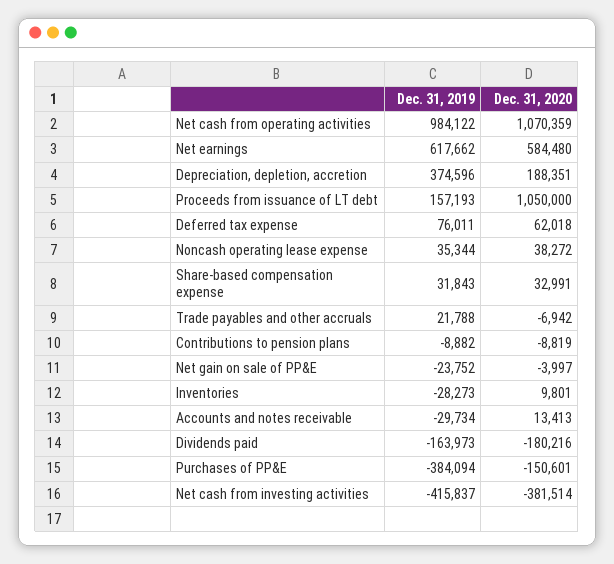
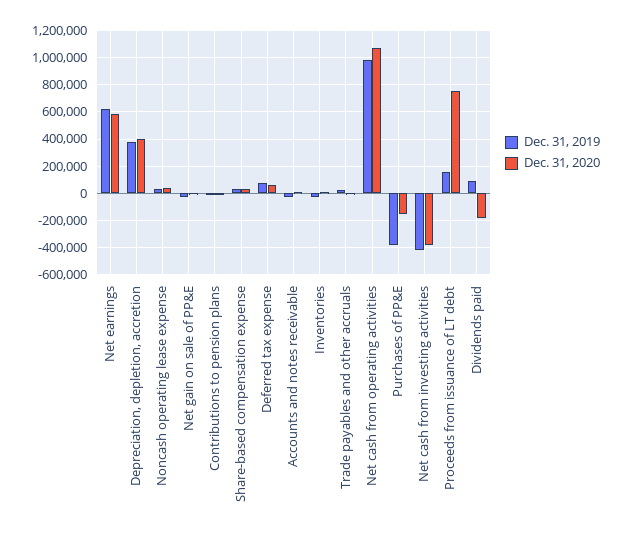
  {
    "Dec. 31, 2019": {
      "Net cash from operating activities": 984122,
      "Net earnings": 617662,
      "Depreciation, depletion, accretion": 374596,
      "Proceeds from issuance of LT debt": 157193,
      "Deferred tax expense": 76011,
      "Noncash operating lease expense": 35344,
      "Share-based compensation expense": 31843,
      "Trade payables and other accruals": 21788,
      "Contributions to pension plans": -8882,
      "Net gain on sale of PP&E": -23752,
      "Inventories": -28273,
      "Accounts and notes receivable": -29734,
-     "Dividends paid": -163973,
+     "Dividends paid": 100000,
      "Purchases of PP&E": -384094,
      "Net cash from investing activities": -415837
    },
    "Dec. 31, 2020": {
      "Net cash from operating activities": 1070359,
      "Net earnings": 584480,
-     "Depreciation, depletion, accretion": 188351,
+     "Depreciation, depletion, accretion": 400000,
-     "Proceeds from issuance of LT debt": 1050000,
+     "Proceeds from issuance of LT debt": 750000,
      "Deferred tax expense": 62018,
      "Noncash operating lease expense": 38272,
      "Share-based compensation expense": 32991,
      "Trade payables and other accruals": -6942,
      "Contributions to pension plans": -8819,
      "Net gain on sale of PP&E": -3997,
      "Inventories": 9801,
      "Accounts and notes receivable": 13413,
      "Dividends paid": -180216,
      "Purchases of PP&E": -150601,
      "Net cash from investing activities": -381514
    }
  }

